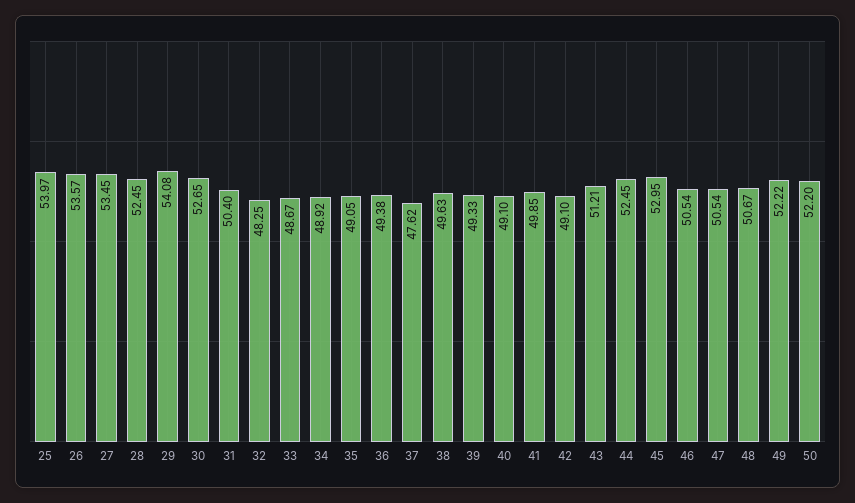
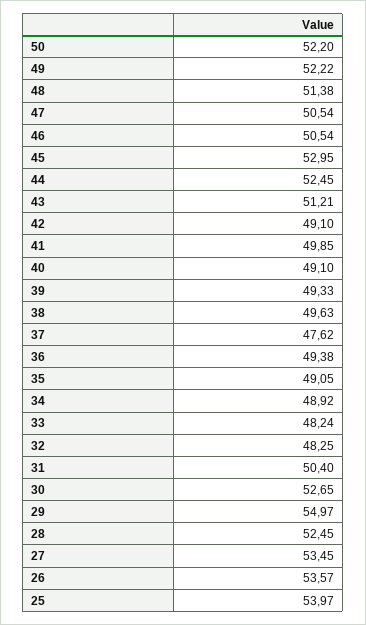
  {
    "25": 53.97,
    "26": 53.57,
    "27": 53.45,
    "28": 52.45,
-   "29": 54.08,
+   "29": 54.97,
    "30": 52.65,
    "31": 50.4,
    "32": 48.25,
-   "33": 48.67,
+   "33": 48.24,
    "34": 48.92,
    "35": 49.05,
    "36": 49.38,
    "37": 47.62,
    "38": 49.63,
    "39": 49.33,
    "40": 49.1,
    "41": 49.85,
    "42": 49.1,
    "43": 51.21,
    "44": 52.45,
    "45": 52.95,
    "46": 50.54,
    "47": 50.54,
-   "48": 50.67,
+   "48": 51.38,
    "49": 52.22,
    "50": 52.2
  }

